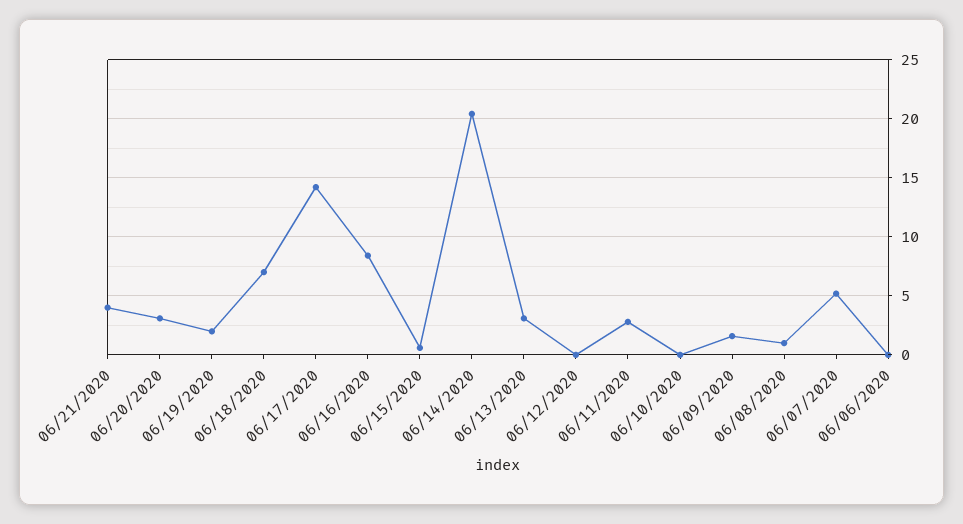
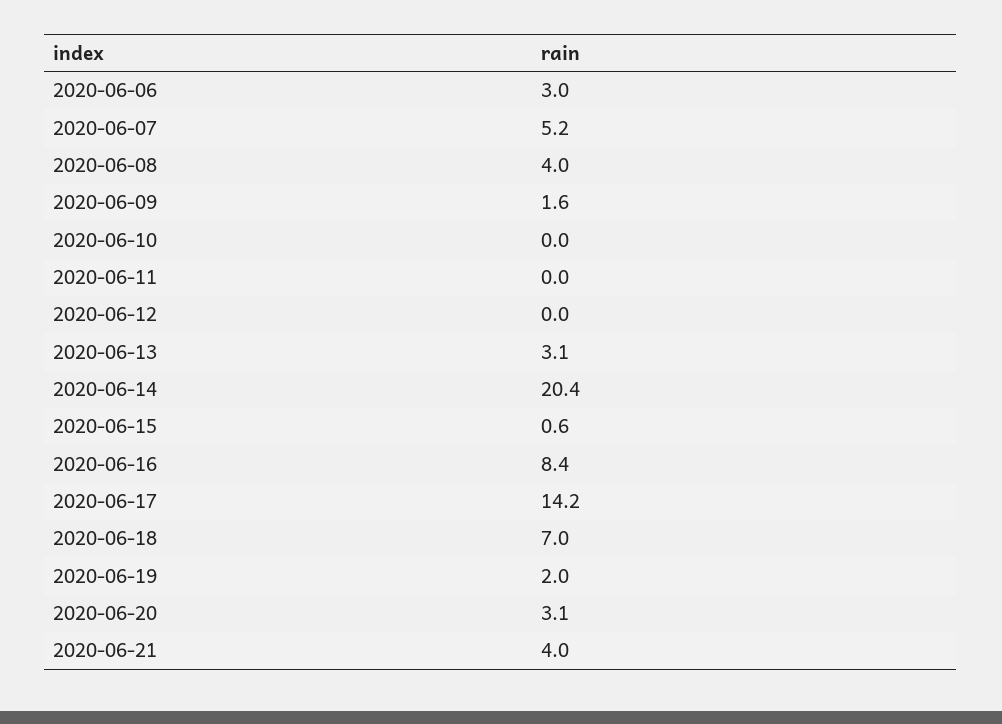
  {
    "06/21/2020": 4,
    "06/20/2020": 3.1,
    "06/19/2020": 2,
    "06/18/2020": 7,
    "06/17/2020": 14.2,
    "06/16/2020": 8.4,
    "06/15/2020": 0.6,
    "06/14/2020": 20.4,
    "06/13/2020": 3.1,
    "06/12/2020": 0,
-   "06/11/2020": 3,
+   "06/11/2020": 0,
    "06/10/2020": 0,
    "06/09/2020": 1.6,
-   "06/08/2020": 1,
+   "06/08/2020": 4,
    "06/07/2020": 5.2,
-   "06/06/2020": 0
+   "06/06/2020": 3
  }

